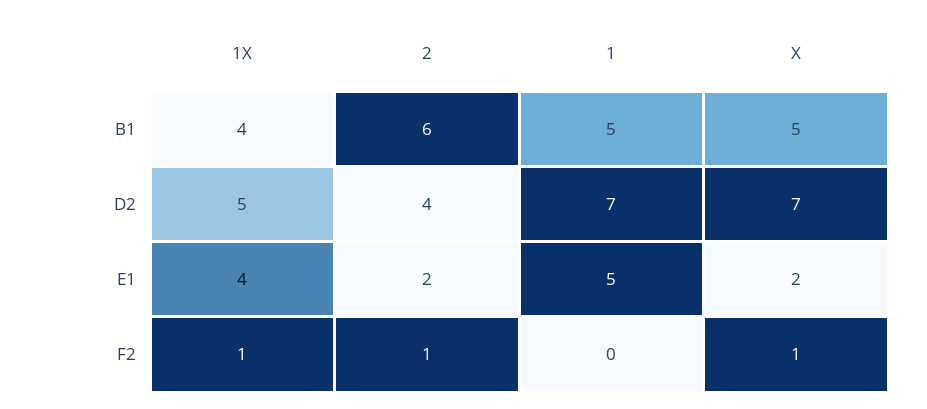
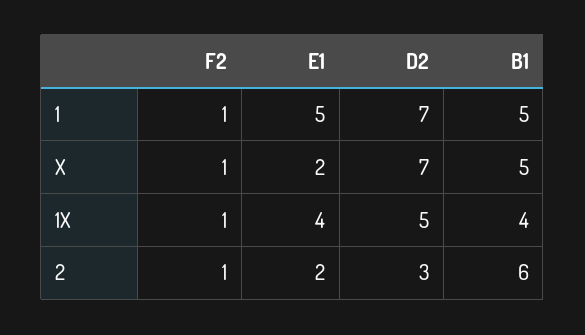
  {
    "1X": {
      "B1": 4,
      "D2": 5,
      "E1": 4,
      "F2": 1
    },
    "2": {
      "B1": 6,
-     "D2": 4,
+     "D2": 3,
      "E1": 2,
      "F2": 1
    },
    "1": {
      "B1": 5,
      "D2": 7,
      "E1": 5,
-     "F2": 0
+     "F2": 1
    },
    "X": {
      "B1": 5,
      "D2": 7,
      "E1": 2,
      "F2": 1
    }
  }

